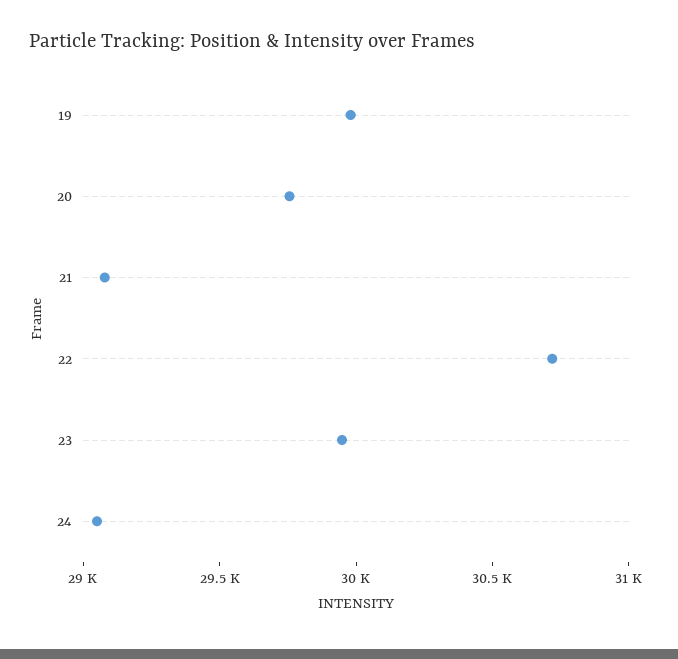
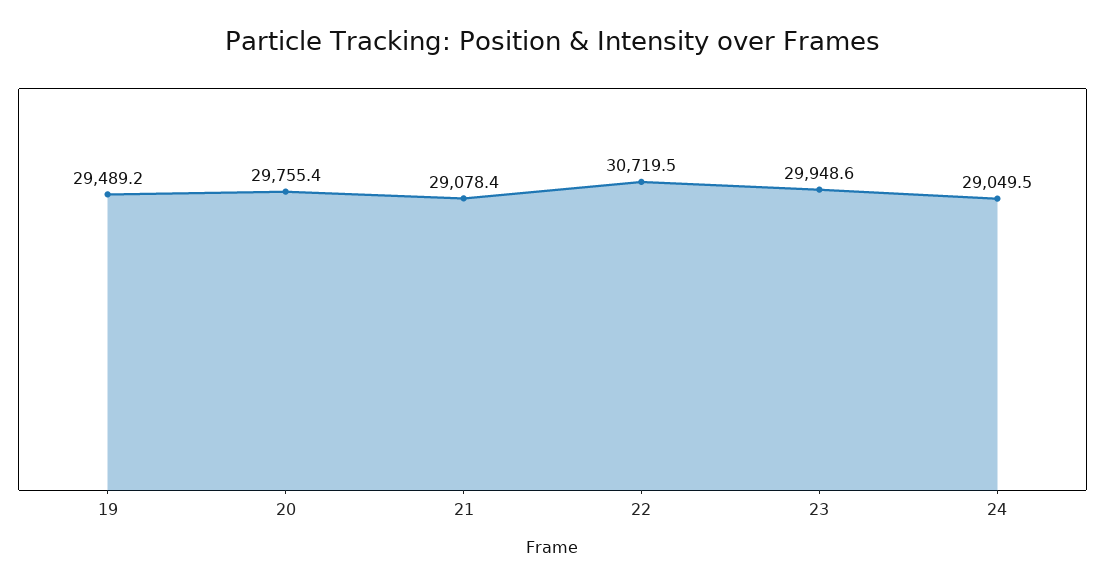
  {
-   "19": 30000,
+   "19": 29489.2,
    "20": 29755.4,
    "21": 29078.4,
    "22": 30719.5,
    "23": 29948.6,
    "24": 29049.5
  }

